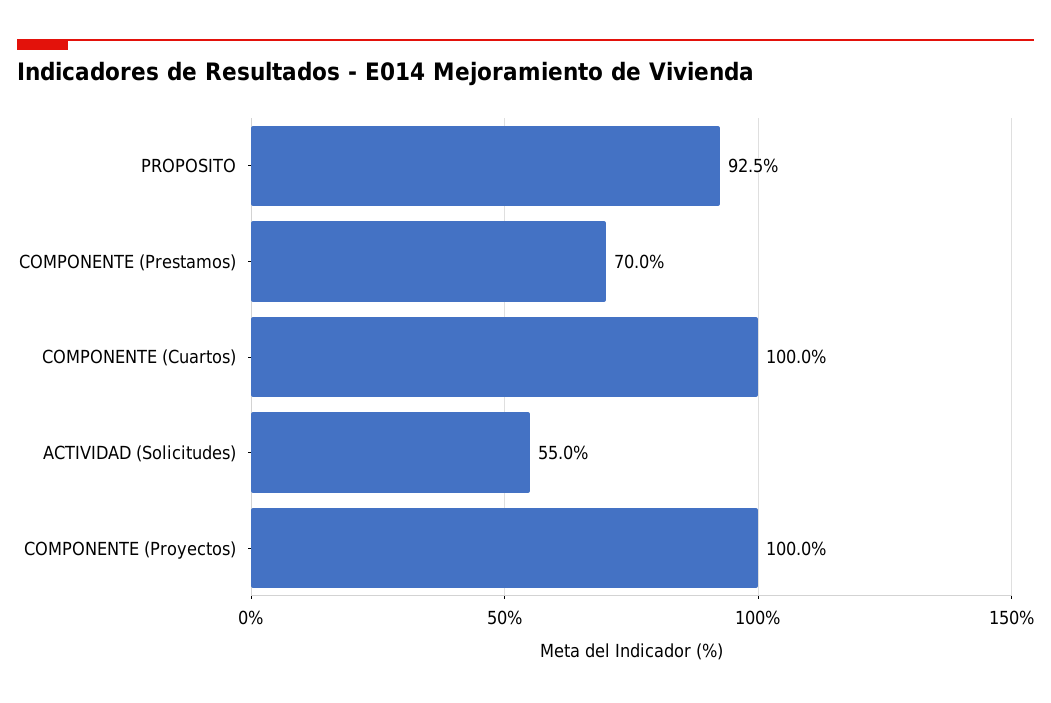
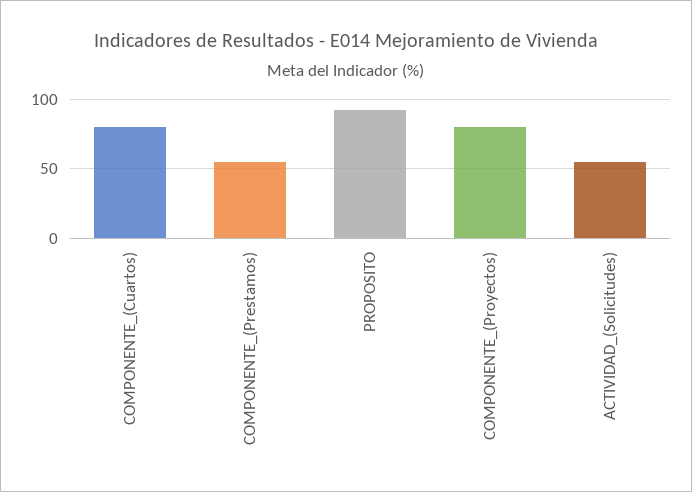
  {
    "PROPOSITO": 92.5,
-   "COMPONENTE (Prestamos)": 70,
+   "COMPONENTE (Prestamos)": 55,
-   "COMPONENTE (Cuartos)": 100,
+   "COMPONENTE (Cuartos)": 80,
    "ACTIVIDAD (Solicitudes)": 55,
-   "COMPONENTE (Proyectos)": 100
+   "COMPONENTE (Proyectos)": 80
  }

